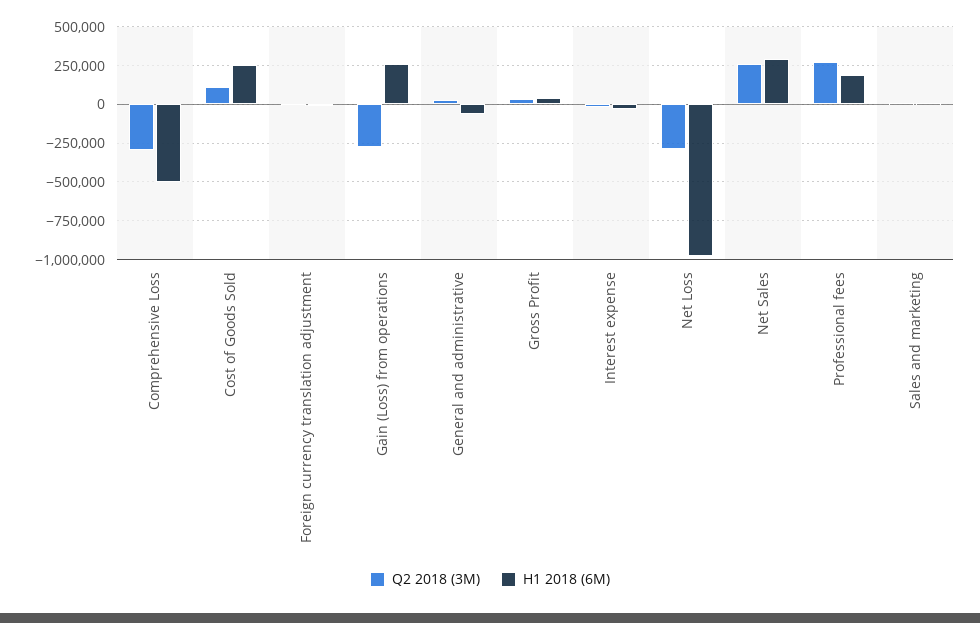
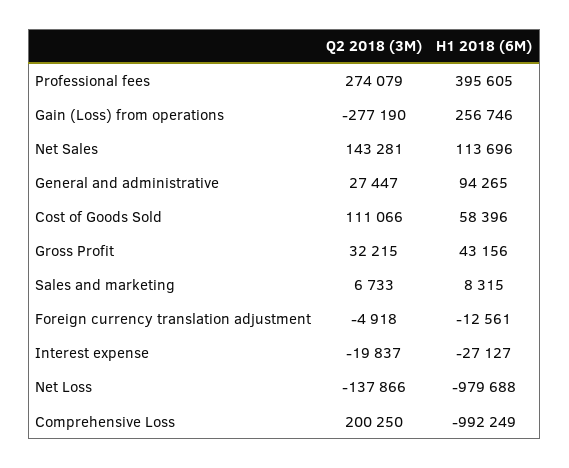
  {
    "Q2 2018 (3M)": {
-     "Comprehensive Loss": -300000,
+     "Comprehensive Loss": 200250,
      "Cost of Goods Sold": 111066,
      "Foreign currency translation adjustment": -4918,
      "Gain (Loss) from operations": -277190,
      "General and administrative": 27447,
      "Gross Profit": 32215,
      "Interest expense": -19837,
-     "Net Loss": -300000,
+     "Net Loss": -137866,
-     "Net Sales": 250000,
+     "Net Sales": 143281,
      "Professional fees": 274079,
      "Sales and marketing": 6733
    },
    "H1 2018 (6M)": {
-     "Comprehensive Loss": -500000,
+     "Comprehensive Loss": -992249,
-     "Cost of Goods Sold": 250000,
+     "Cost of Goods Sold": 58396,
      "Foreign currency translation adjustment": -12561,
      "Gain (Loss) from operations": 256746,
-     "General and administrative": -50000,
+     "General and administrative": 94265,
      "Gross Profit": 43156,
      "Interest expense": -27127,
      "Net Loss": -979688,
-     "Net Sales": 300000,
+     "Net Sales": 113696,
-     "Professional fees": 200000,
+     "Professional fees": 395605,
      "Sales and marketing": 8315
    }
  }

